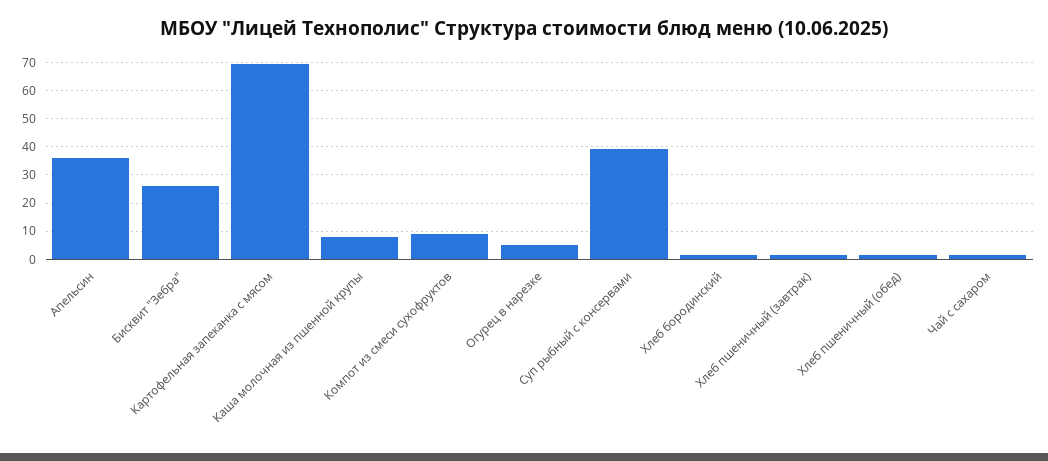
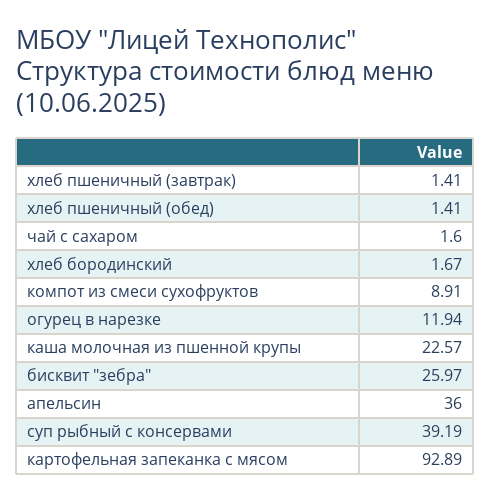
  {
    "Апельсин": 36,
    "Бисквит \"Зебра\"": 25.97,
-   "Картофельная запеканка с мясом": 70,
+   "Картофельная запеканка с мясом": 92.89,
-   "Каша молочная из пшенной крупы": 7.5,
+   "Каша молочная из пшенной крупы": 22.57,
    "Компот из смеси сухофруктов": 8.91,
-   "Огурец в нарезке": 5,
+   "Огурец в нарезке": 11.94,
    "Суп рыбный с консервами": 39.19,
    "Хлеб бородинский": 1.67,
    "Хлеб пшеничный (завтрак)": 1.41,
    "Хлеб пшеничный (обед)": 1.41,
    "Чай с сахаром": 1.6
  }

